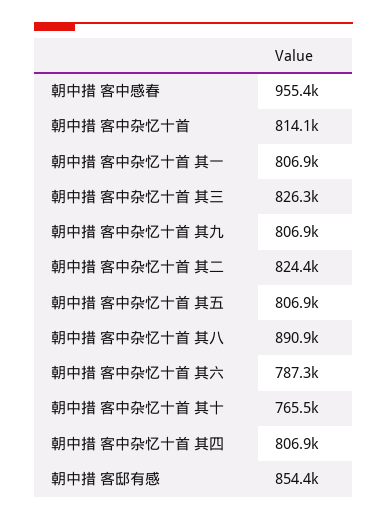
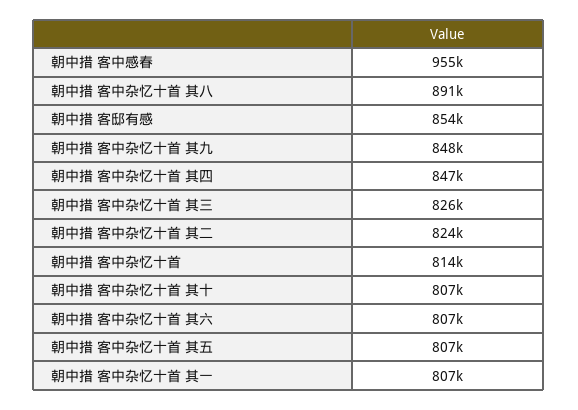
  {
    "朝中措 客中感春": 955400,
    "朝中措 客中杂忆十首": 814100,
    "朝中措 客中杂忆十首 其一": 806900,
    "朝中措 客中杂忆十首 其三": 826300,
-   "朝中措 客中杂忆十首 其九": 806900,
+   "朝中措 客中杂忆十首 其九": 848000,
    "朝中措 客中杂忆十首 其二": 824400,
    "朝中措 客中杂忆十首 其五": 806900,
    "朝中措 客中杂忆十首 其八": 890900,
-   "朝中措 客中杂忆十首 其六": 787300,
+   "朝中措 客中杂忆十首 其六": 807000,
-   "朝中措 客中杂忆十首 其十": 765500,
+   "朝中措 客中杂忆十首 其十": 807000,
-   "朝中措 客中杂忆十首 其四": 806900,
+   "朝中措 客中杂忆十首 其四": 847000,
    "朝中措 客邸有感": 854400
  }

